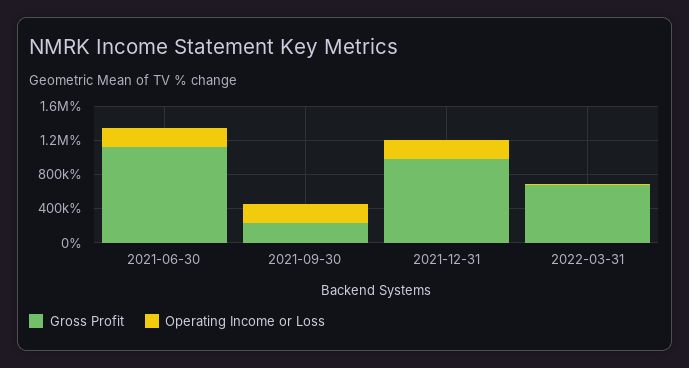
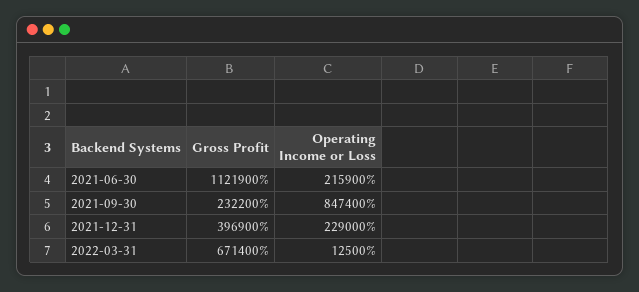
  {
    "Gross Profit": {
      "2021-06-30": 1121900,
      "2021-09-30": 232200,
-     "2021-12-31": 1000000,
+     "2021-12-31": 396900,
      "2022-03-31": 671400
    },
    "Operating Income or Loss": {
      "2021-06-30": 215900,
-     "2021-09-30": 200000,
+     "2021-09-30": 847400,
      "2021-12-31": 229000,
      "2022-03-31": 12500
    }
  }

